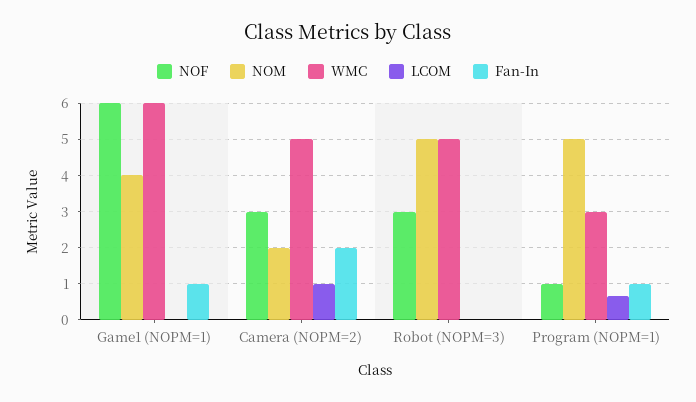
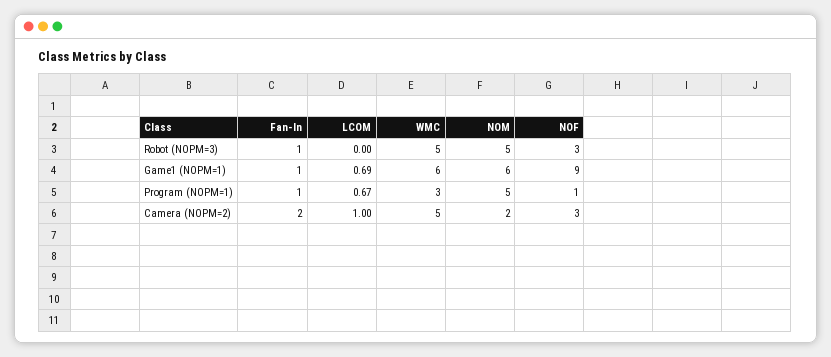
  {
    "NOF": {
-     "Game1 (NOPM=1)": 6,
+     "Game1 (NOPM=1)": 9,
      "Camera (NOPM=2)": 3,
      "Robot (NOPM=3)": 3,
      "Program (NOPM=1)": 1
    },
    "NOM": {
-     "Game1 (NOPM=1)": 4,
+     "Game1 (NOPM=1)": 6,
      "Camera (NOPM=2)": 2,
      "Robot (NOPM=3)": 5,
      "Program (NOPM=1)": 5
    },
    "WMC": {
      "Game1 (NOPM=1)": 6,
      "Camera (NOPM=2)": 5,
      "Robot (NOPM=3)": 5,
      "Program (NOPM=1)": 3
    },
    "LCOM": {
-     "Game1 (NOPM=1)": 0,
+     "Game1 (NOPM=1)": 0.69,
      "Camera (NOPM=2)": 1,
      "Robot (NOPM=3)": 0,
      "Program (NOPM=1)": 0.67
    },
    "Fan-In": {
      "Game1 (NOPM=1)": 1,
      "Camera (NOPM=2)": 2,
-     "Robot (NOPM=3)": 0,
+     "Robot (NOPM=3)": 1,
      "Program (NOPM=1)": 1
    }
  }

